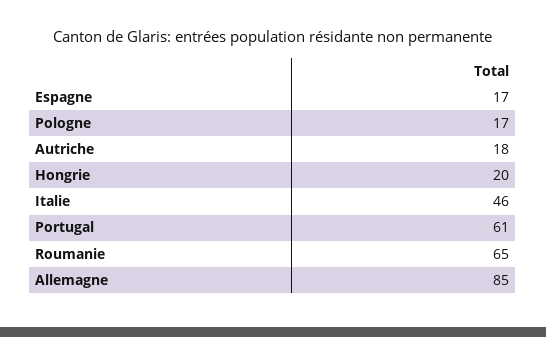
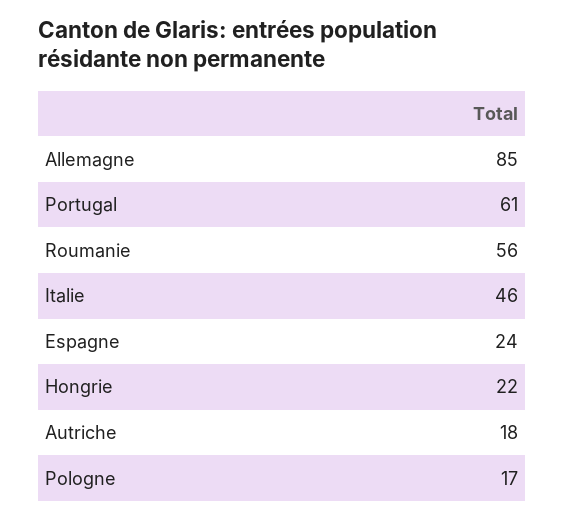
  {
-   "Espagne": 17,
+   "Espagne": 24,
    "Pologne": 17,
    "Autriche": 18,
-   "Hongrie": 20,
+   "Hongrie": 22,
    "Italie": 46,
    "Portugal": 61,
-   "Roumanie": 65,
+   "Roumanie": 56,
    "Allemagne": 85
  }

